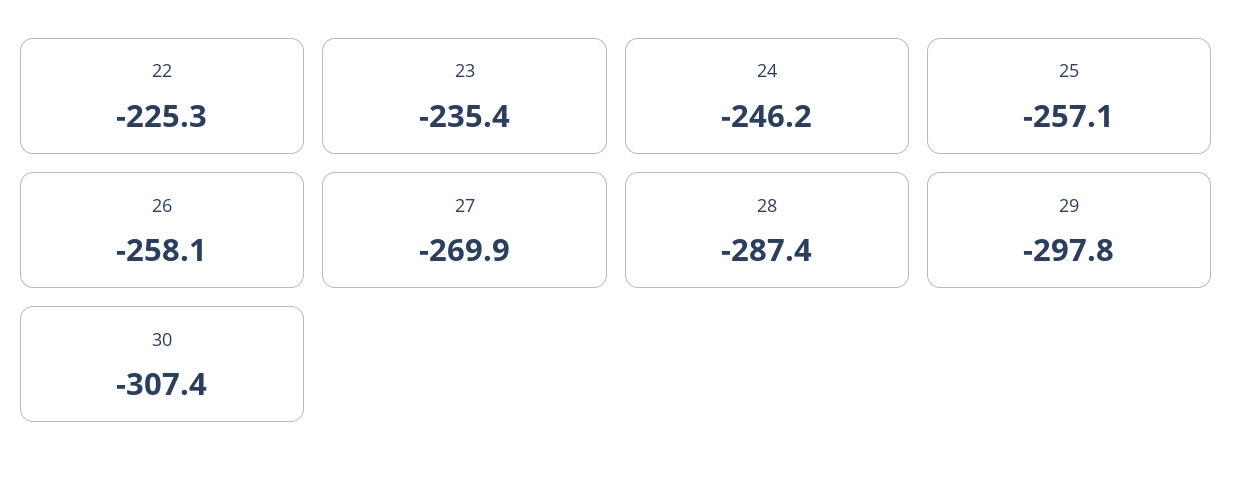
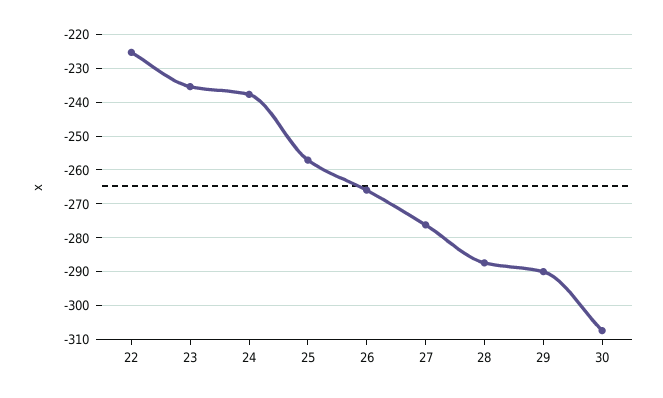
  {
    "22": -225.3,
    "23": -235.4,
-   "24": -246.2,
+   "24": -238,
    "25": -257.1,
-   "26": -258.1,
+   "26": -266,
-   "27": -269.9,
+   "27": -276,
    "28": -287.4,
-   "29": -297.8,
+   "29": -290,
    "30": -307.4
  }

